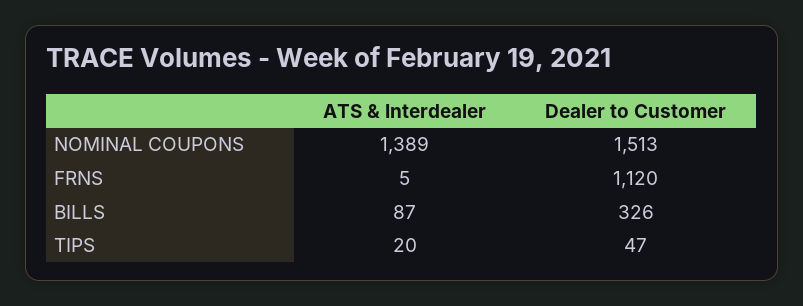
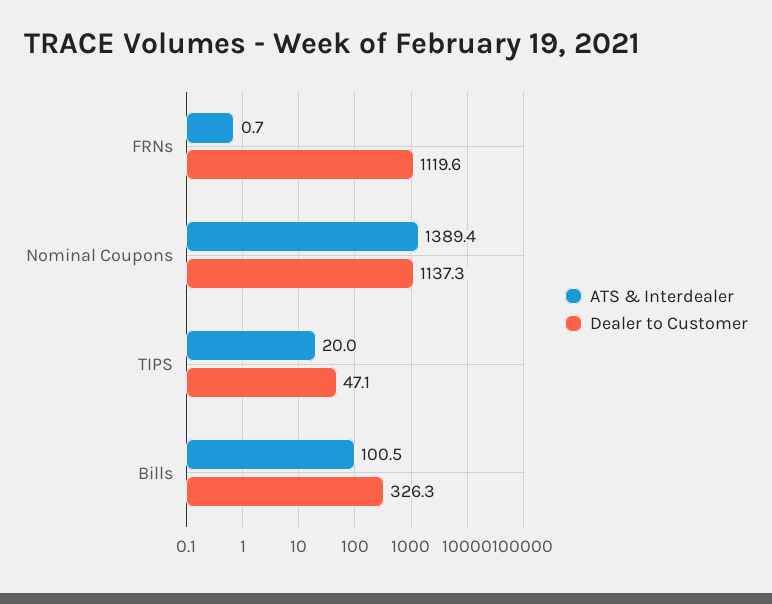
  {
    "ATS & Interdealer": {
      "NOMINAL COUPONS": 1389.4,
-     "FRNS": 5,
+     "FRNS": 0.7,
-     "BILLS": 87,
+     "BILLS": 100.5,
      "TIPS": 20
    },
    "Dealer to Customer": {
-     "NOMINAL COUPONS": 1513,
+     "NOMINAL COUPONS": 1137.3,
      "FRNS": 1119.6,
      "BILLS": 326.3,
      "TIPS": 47.1
    }
  }

